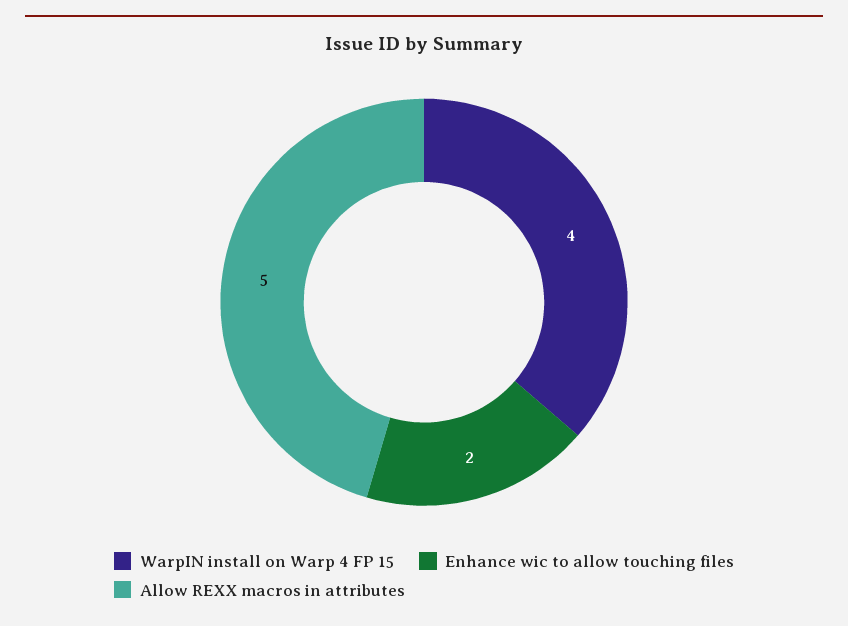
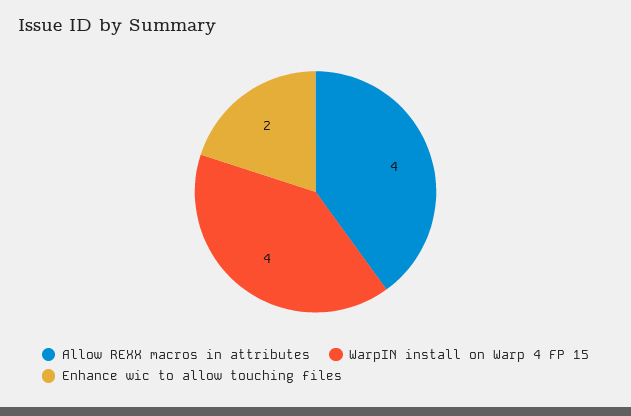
  {
    "WarpIN install on Warp 4 FP 15": 4,
    "Enhance wic to allow touching files": 2,
-   "Allow REXX macros in attributes": 5
+   "Allow REXX macros in attributes": 4
  }

